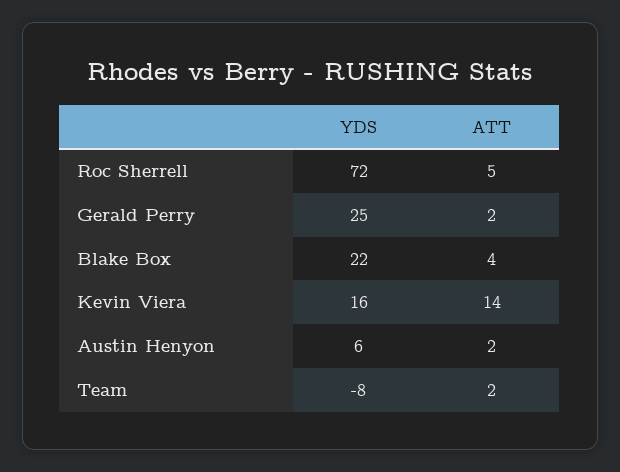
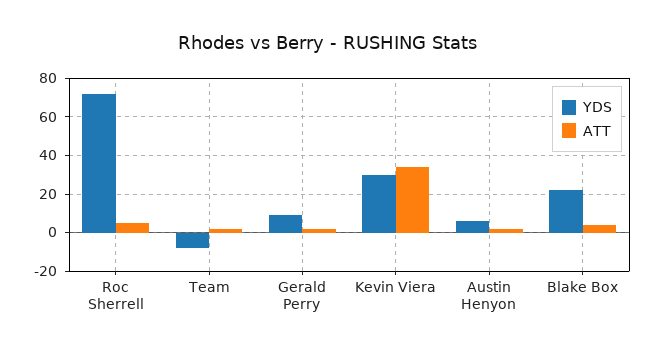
  {
    "YDS": {
      "Roc Sherrell": 72,
-     "Gerald Perry": 25,
+     "Gerald Perry": 10,
      "Blake Box": 22,
-     "Kevin Viera": 16,
+     "Kevin Viera": 30,
      "Austin Henyon": 6,
      "Team": -8
    },
    "ATT": {
      "Roc Sherrell": 5,
      "Gerald Perry": 2,
      "Blake Box": 4,
-     "Kevin Viera": 14,
+     "Kevin Viera": 35,
      "Austin Henyon": 2,
      "Team": 2
    }
  }

